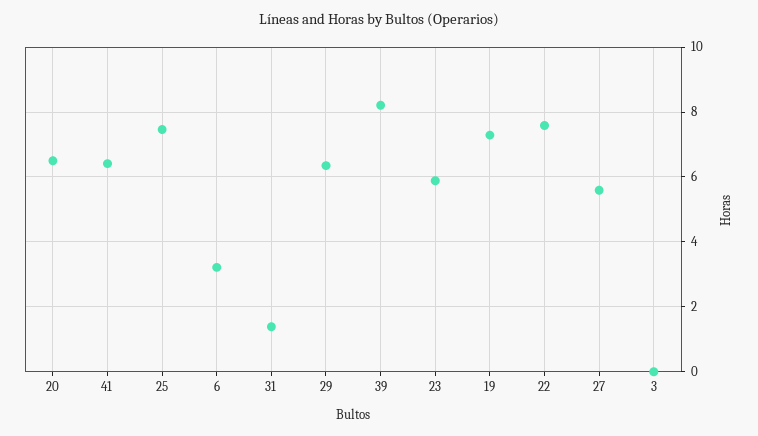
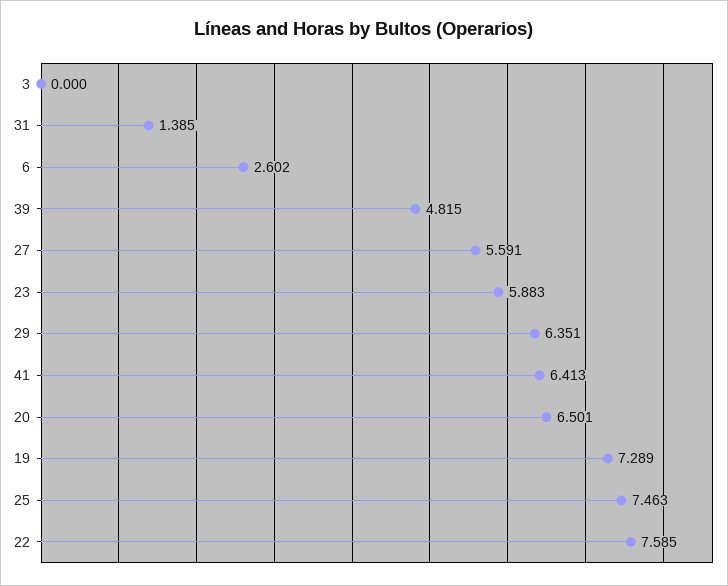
  {
    "20": 6.501,
    "41": 6.413,
    "25": 7.463,
-   "6": 3.2,
+   "6": 2.602,
    "31": 1.385,
    "29": 6.351,
-   "39": 8.2,
+   "39": 4.815,
    "23": 5.883,
    "19": 7.289,
    "22": 7.585,
    "27": 5.591,
    "3": 0
  }

